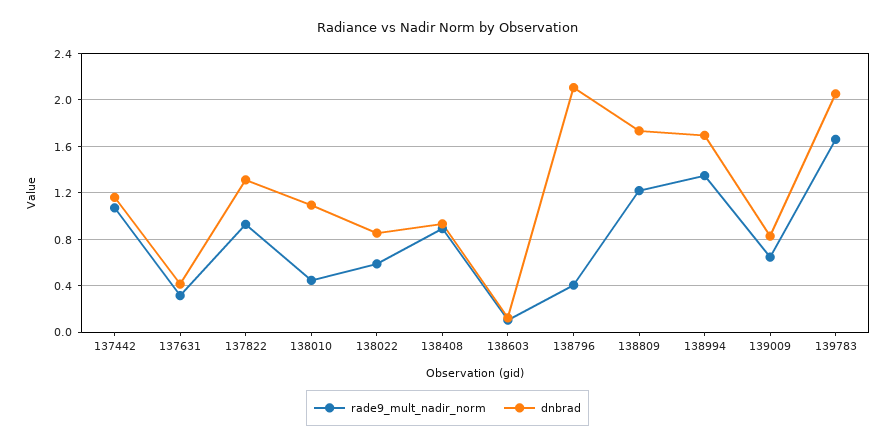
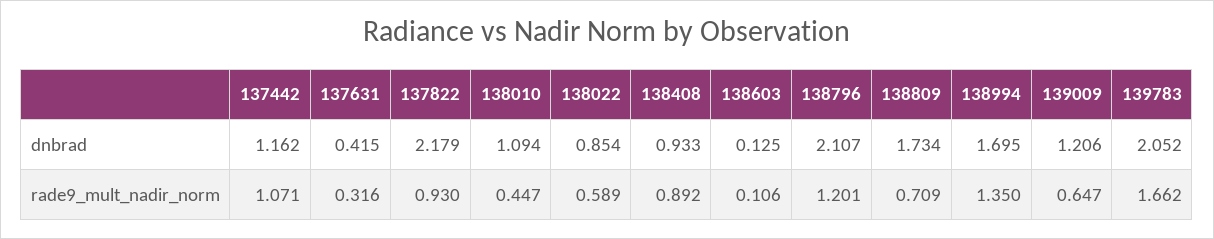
  {
    "rade9_mult_nadir_norm": {
      "137442": 1.071,
      "137631": 0.316,
      "137822": 0.93,
      "138010": 0.447,
      "138022": 0.589,
      "138408": 0.892,
      "138603": 0.106,
-     "138796": 0.4,
+     "138796": 1.201,
-     "138809": 1.2,
+     "138809": 0.709,
      "138994": 1.35,
      "139009": 0.647,
      "139783": 1.662
    },
    "dnbrad": {
      "137442": 1.162,
      "137631": 0.415,
-     "137822": 1.3,
+     "137822": 2.179,
      "138010": 1.094,
      "138022": 0.854,
      "138408": 0.933,
      "138603": 0.125,
      "138796": 2.107,
      "138809": 1.734,
      "138994": 1.695,
-     "139009": 0.8,
+     "139009": 1.206,
      "139783": 2.052
    }
  }

